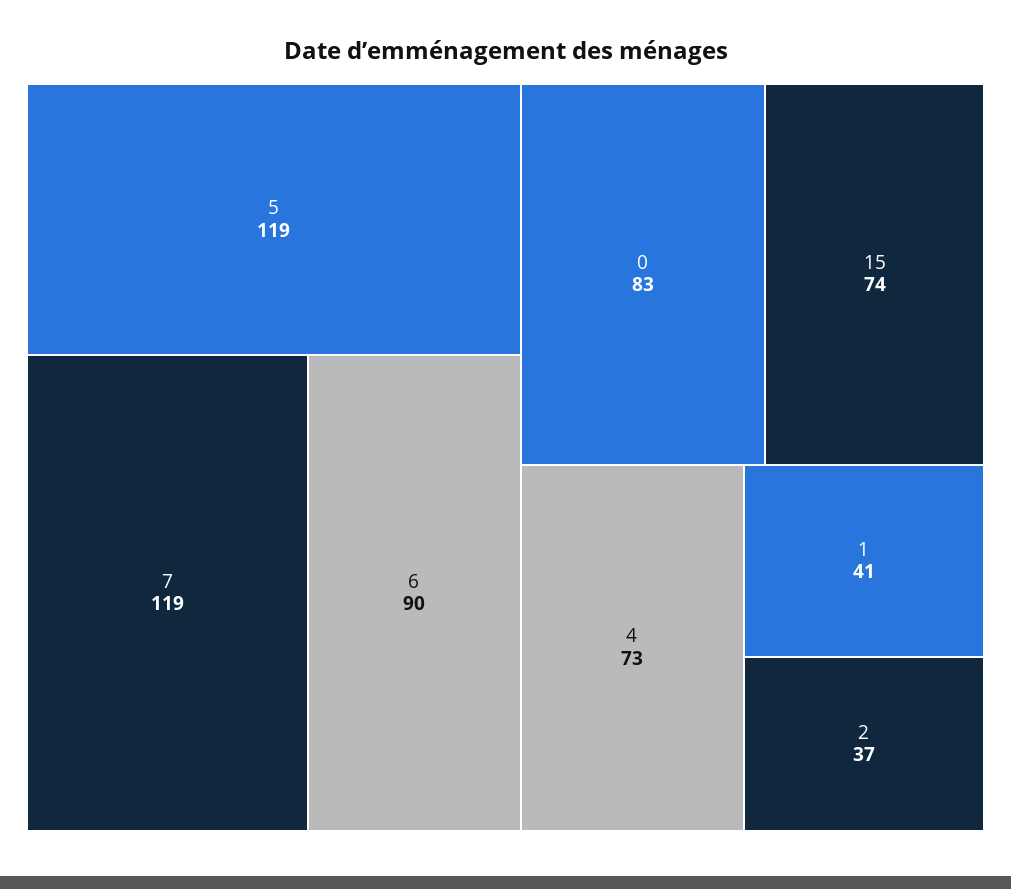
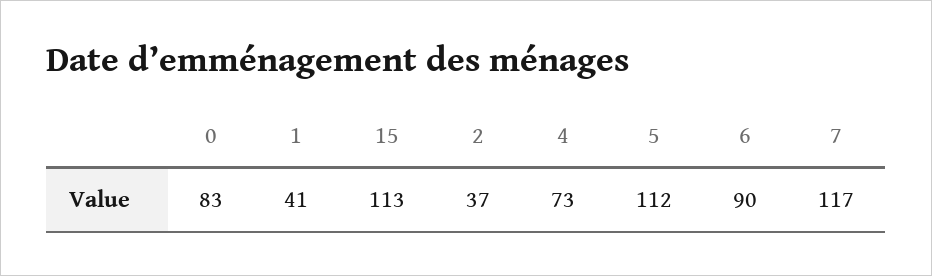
  {
-   "5": 119,
+   "5": 112,
-   "7": 119,
+   "7": 117,
    "6": 90,
    "0": 83,
-   "15": 74,
+   "15": 113,
    "4": 73,
    "1": 41,
    "2": 37
  }

